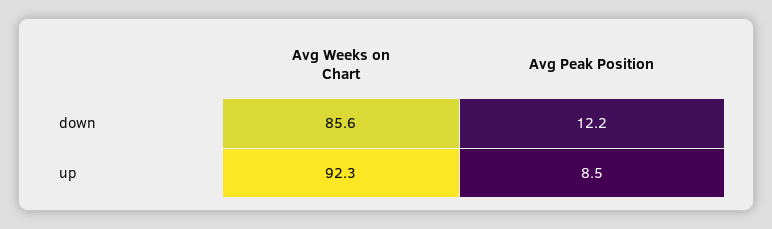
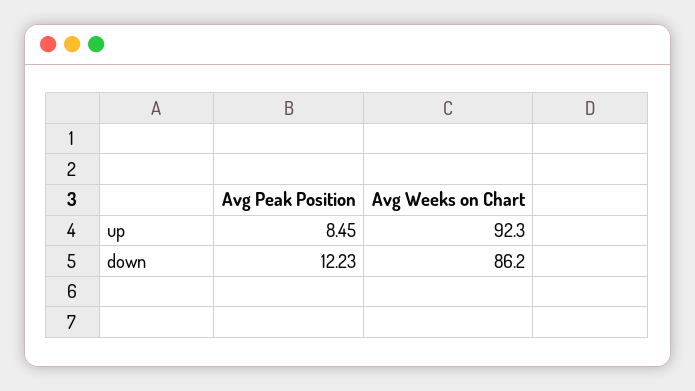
  {
    "Avg Weeks on Chart": {
-     "down": 85.6,
+     "down": 86.2,
      "up": 92.3
    },
    "Avg Peak Position": {
      "down": 12.23,
      "up": 8.45
    }
  }

